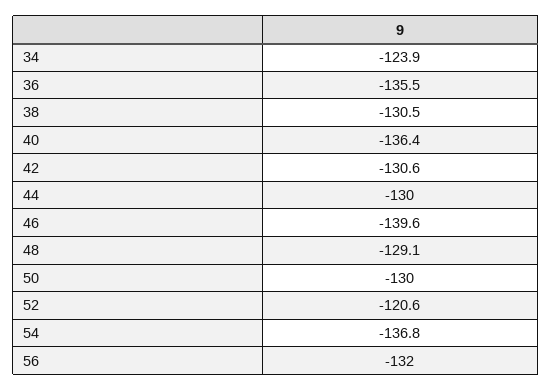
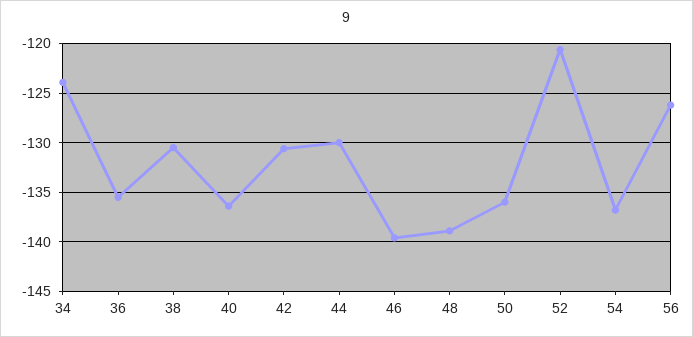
  {
    "34": -123.9,
    "36": -135.5,
    "38": -130.5,
    "40": -136.4,
    "42": -130.6,
    "44": -130,
    "46": -139.6,
-   "48": -129.1,
+   "48": -139,
-   "50": -130,
+   "50": -136,
    "52": -120.6,
    "54": -136.8,
-   "56": -132
+   "56": -126
  }

